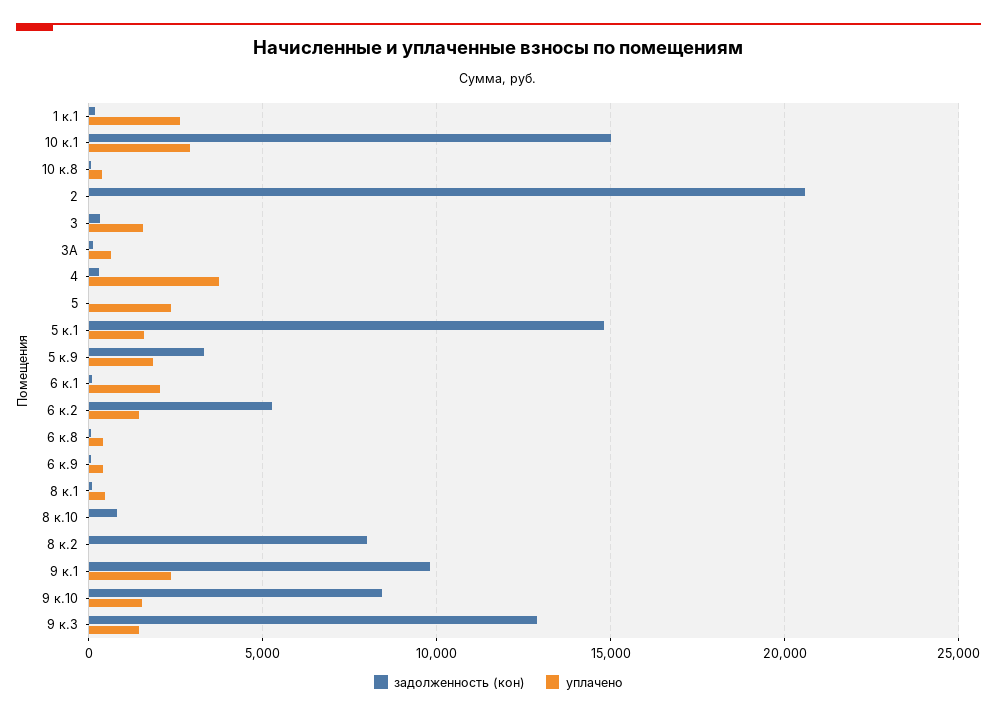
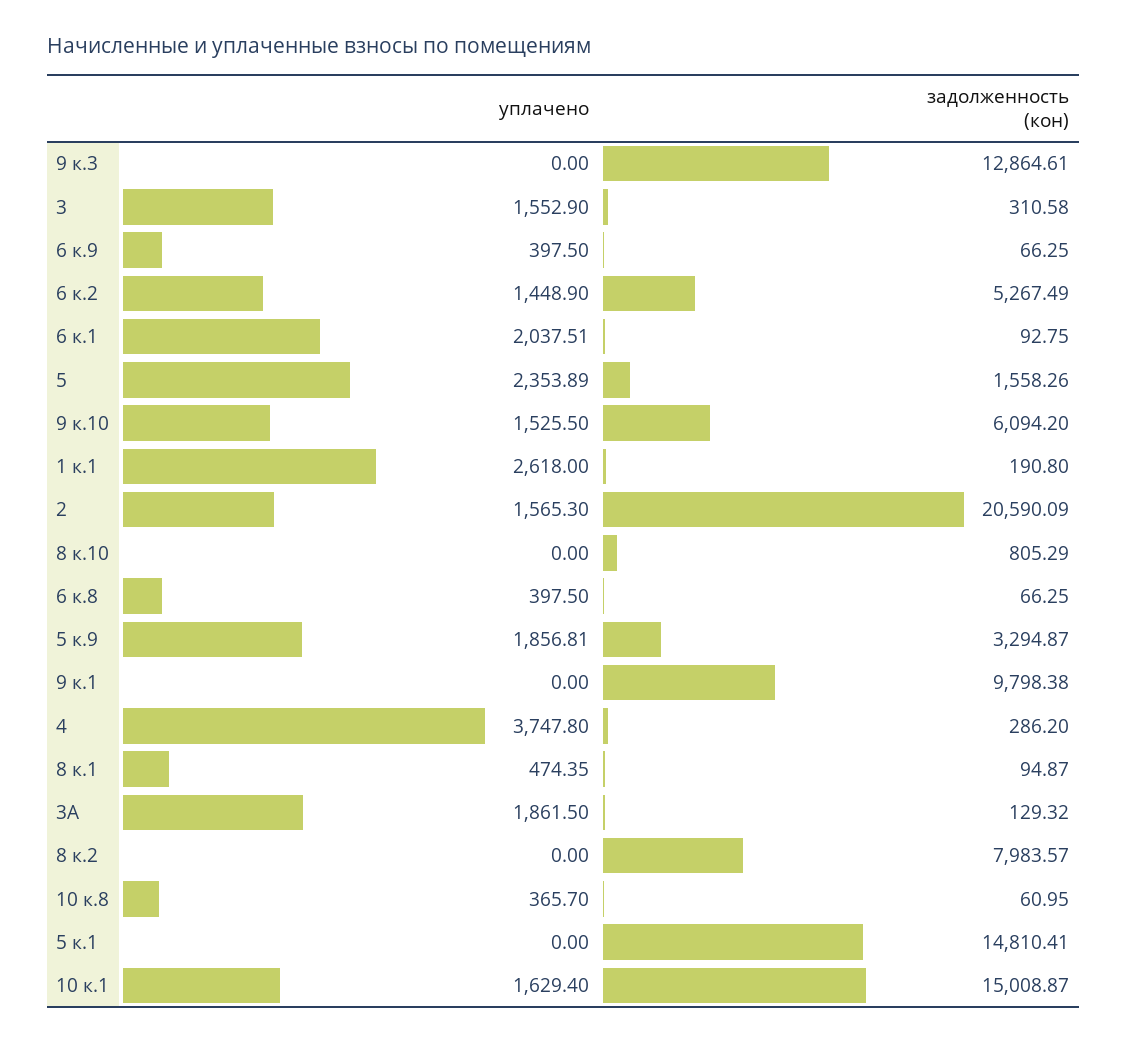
  {
    "задолженность (кон)": {
      "1 к.1": 190.8,
      "10 к.1": 15008.87,
      "10 к.8": 60.95,
      "2": 20590.09,
      "3": 310.58,
      "3А": 129.32,
      "4": 286.2,
-     "5": 0,
+     "5": 1558.26,
      "5 к.1": 14810.41,
      "5 к.9": 3294.87,
      "6 к.1": 92.75,
      "6 к.2": 5267.49,
      "6 к.8": 66.25,
      "6 к.9": 66.25,
      "8 к.1": 94.87,
      "8 к.10": 805.29,
      "8 к.2": 7983.57,
      "9 к.1": 9798.38,
-     "9 к.10": 8500,
+     "9 к.10": 6094.2,
      "9 к.3": 12864.61
    },
    "уплачено": {
      "1 к.1": 2618,
-     "10 к.1": 3000,
+     "10 к.1": 1629.4,
      "10 к.8": 365.7,
-     "2": 0,
+     "2": 1565.3,
      "3": 1552.9,
-     "3А": 500,
+     "3А": 1861.5,
      "4": 3747.8,
      "5": 2353.89,
-     "5 к.1": 1500,
+     "5 к.1": 0,
      "5 к.9": 1856.81,
      "6 к.1": 2037.51,
      "6 к.2": 1448.9,
      "6 к.8": 397.5,
      "6 к.9": 397.5,
      "8 к.1": 474.35,
      "8 к.10": 0,
      "8 к.2": 0,
-     "9 к.1": 2500,
+     "9 к.1": 0,
      "9 к.10": 1525.5,
-     "9 к.3": 1500
+     "9 к.3": 0
    }
  }

